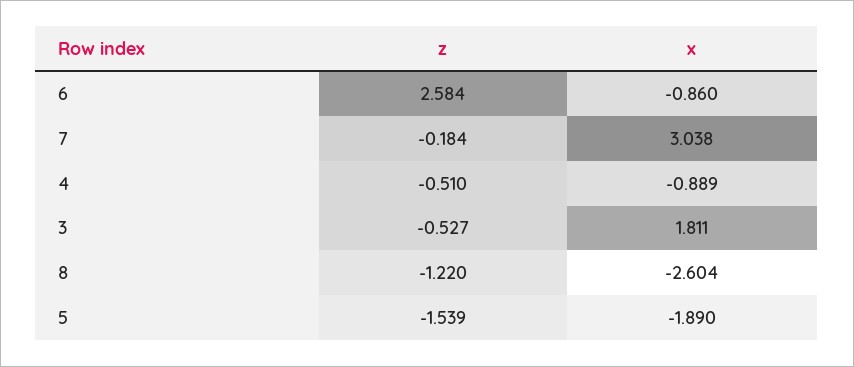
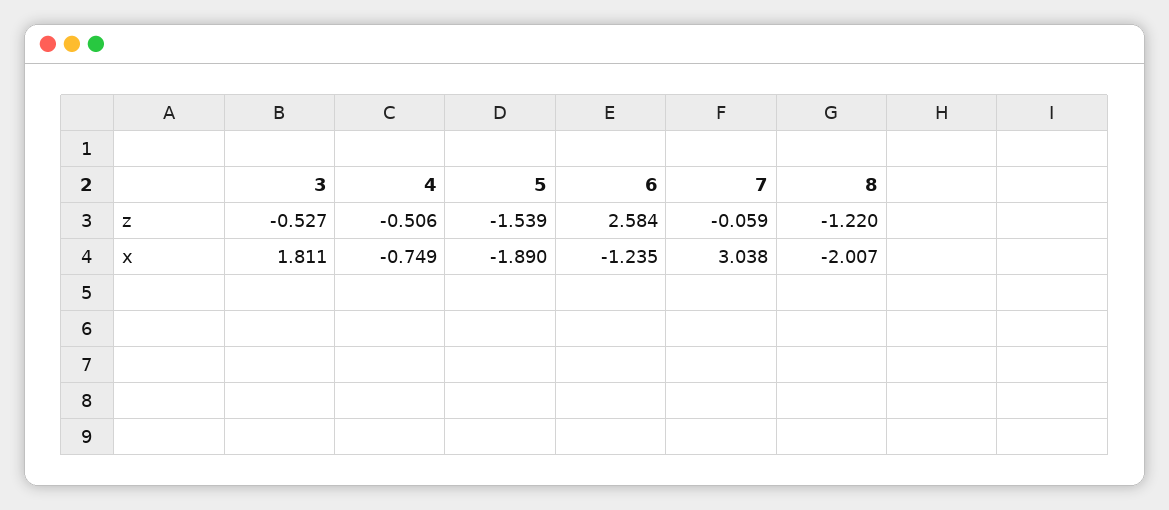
  {
    "z": {
      "6": 2.584,
-     "7": -0.184,
+     "7": -0.059,
-     "4": -0.51,
+     "4": -0.506,
      "3": -0.527,
      "8": -1.22,
      "5": -1.539
    },
    "x": {
-     "6": -0.86,
+     "6": -1.235,
      "7": 3.038,
-     "4": -0.889,
+     "4": -0.749,
      "3": 1.811,
-     "8": -2.604,
+     "8": -2.007,
      "5": -1.89
    }
  }

